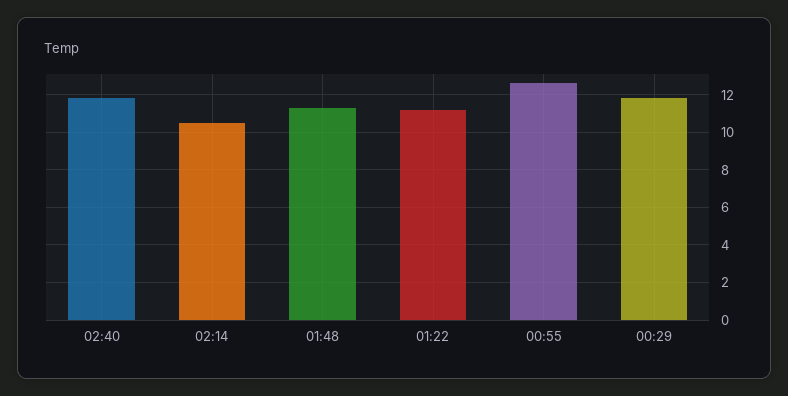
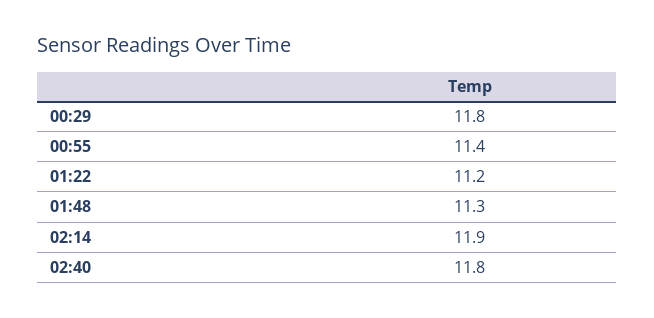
  {
    "02:40": 11.8,
-   "02:14": 10.5,
+   "02:14": 11.9,
    "01:48": 11.3,
    "01:22": 11.2,
-   "00:55": 12.5,
+   "00:55": 11.4,
    "00:29": 11.8
  }

